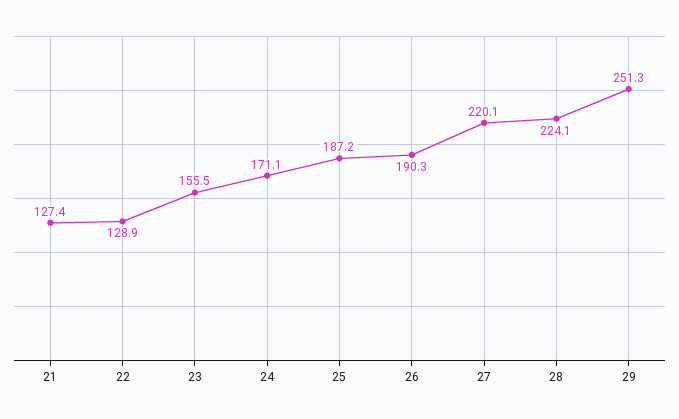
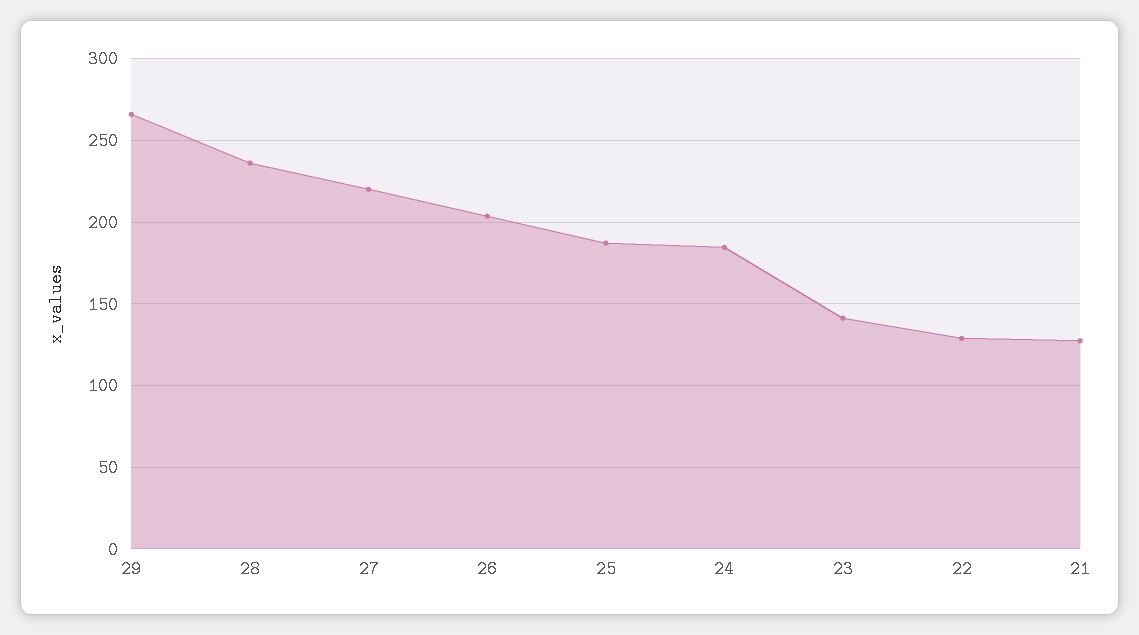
  {
    "21": 127.4,
    "22": 128.9,
-   "23": 155.5,
+   "23": 140,
-   "24": 171.1,
+   "24": 185,
    "25": 187.2,
-   "26": 190.3,
+   "26": 205,
    "27": 220.1,
-   "28": 224.1,
+   "28": 235,
-   "29": 251.3
+   "29": 265
  }

